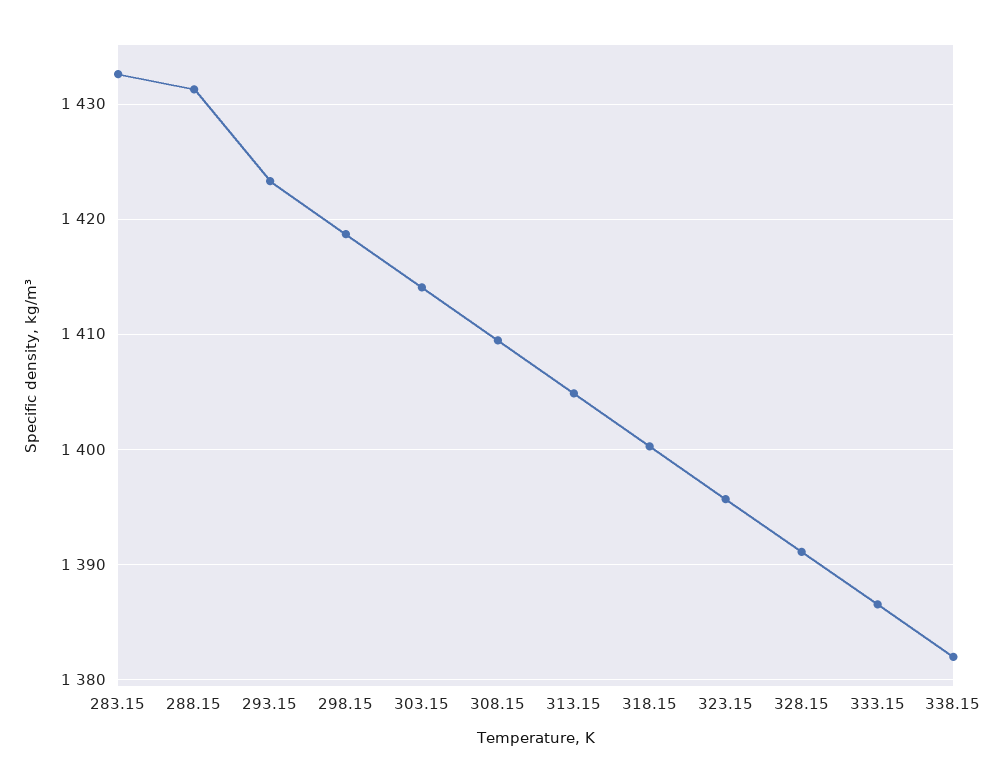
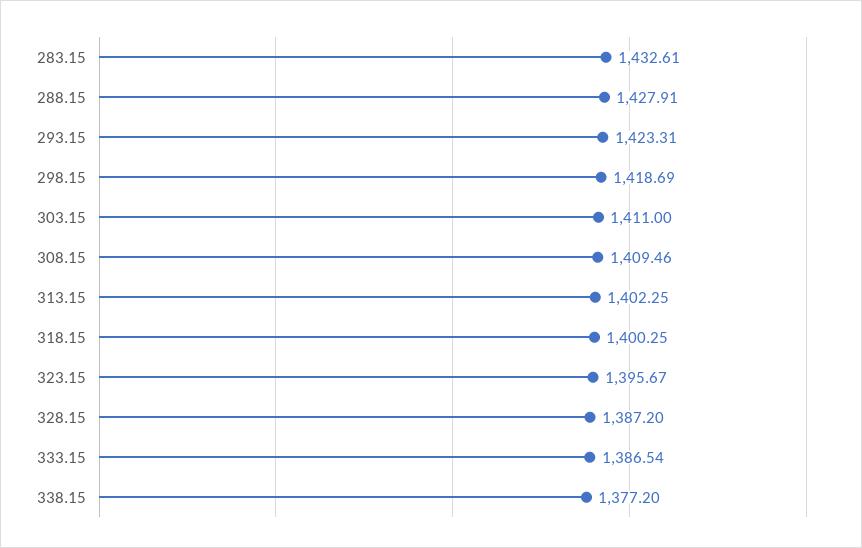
  {
    "283.15": 1432.61,
-   "288.15": 1431,
+   "288.15": 1427.91,
    "293.15": 1423.31,
    "298.15": 1418.69,
-   "303.15": 1414,
+   "303.15": 1411,
    "308.15": 1409.46,
-   "313.15": 1405,
+   "313.15": 1402.25,
    "318.15": 1400.25,
    "323.15": 1395.67,
-   "328.15": 1391,
+   "328.15": 1387.2,
    "333.15": 1386.54,
-   "338.15": 1382
+   "338.15": 1377.2
  }

